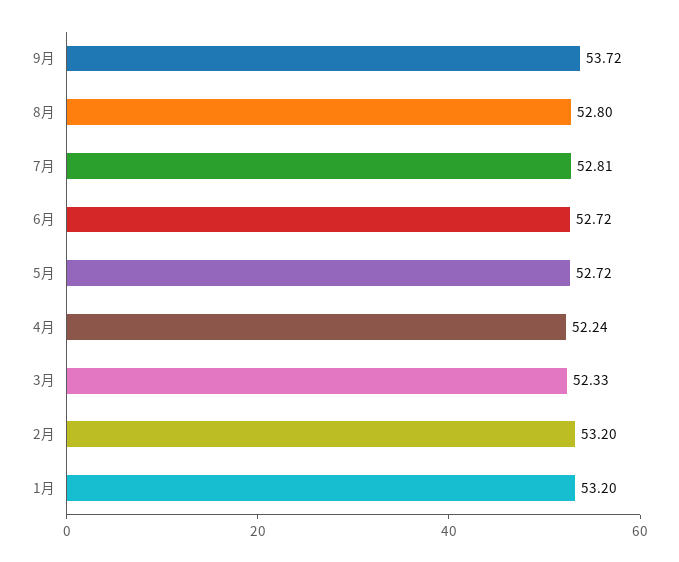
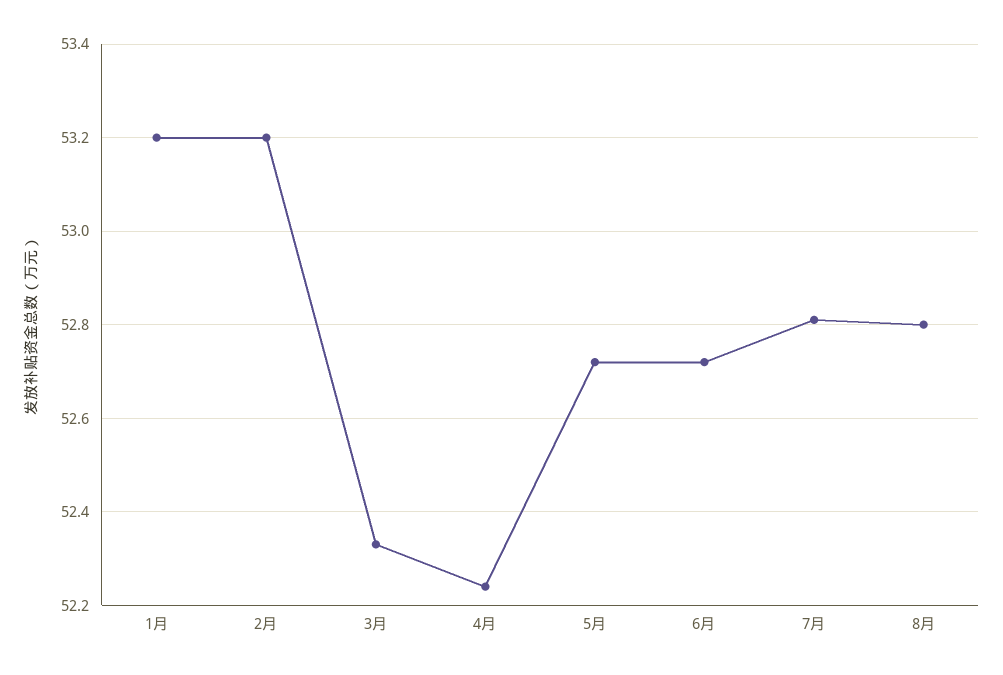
  {
-   "9月": 53.72,
    "8月": 52.8,
    "7月": 52.81,
    "6月": 52.72,
    "5月": 52.72,
    "4月": 52.24,
    "3月": 52.33,
    "2月": 53.2,
    "1月": 53.2
  }

